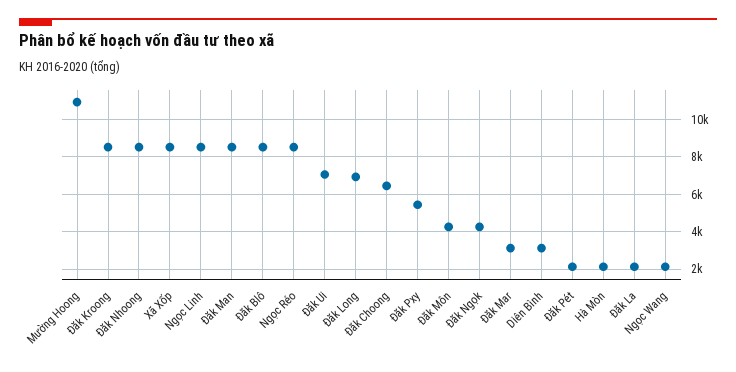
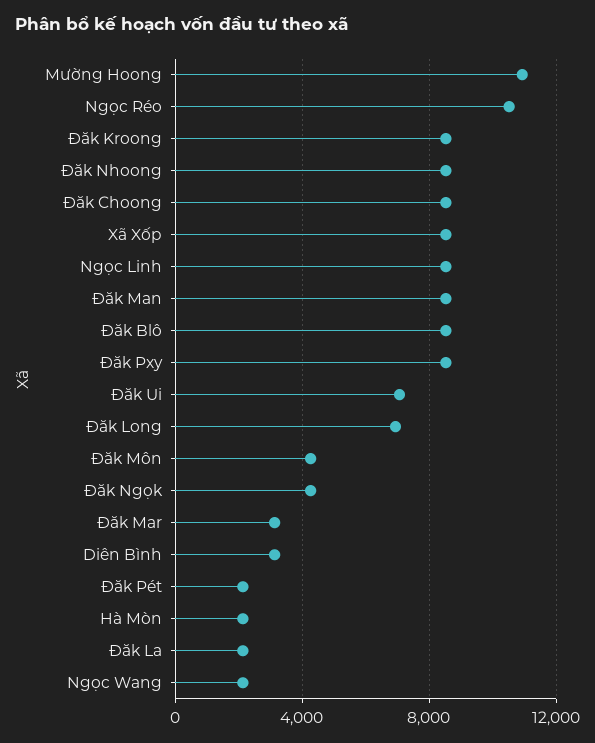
  {
    "Mường Hoong": 11000,
    "Đăk Kroong": 8500,
    "Đăk Nhoong": 8500,
    "Xã Xốp": 8500,
    "Ngọc Linh": 8500,
    "Đăk Man": 8500,
    "Đăk Blô": 8500,
-   "Ngọc Réo": 8500,
+   "Ngọc Réo": 10500,
    "Đăk Ui": 7000,
    "Đăk Long": 7000,
-   "Đăk Choong": 6500,
+   "Đăk Choong": 8500,
-   "Đăk Pxy": 5500,
+   "Đăk Pxy": 8500,
    "Đăk Môn": 4500,
    "Đăk Ngọk": 4500,
    "Đăk Mar": 3000,
    "Diên Bình": 3000,
    "Đăk Pét": 2000,
    "Hà Mòn": 2000,
    "Đăk La": 2000,
    "Ngọc Wang": 2000
  }

